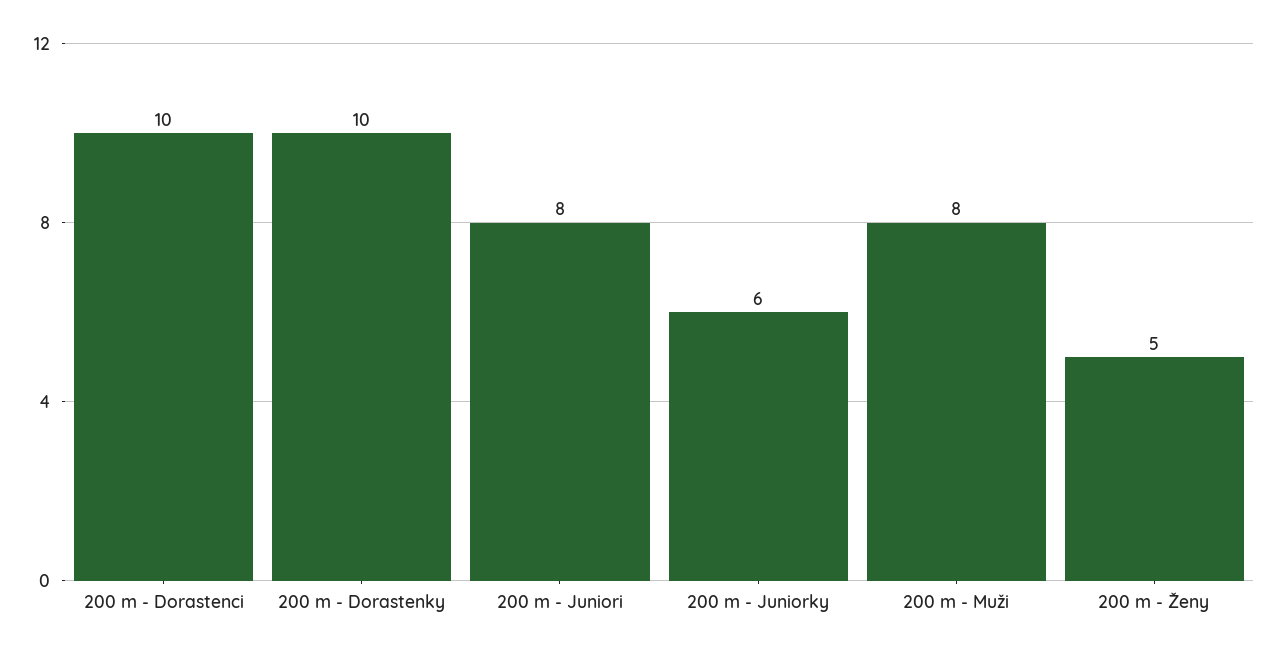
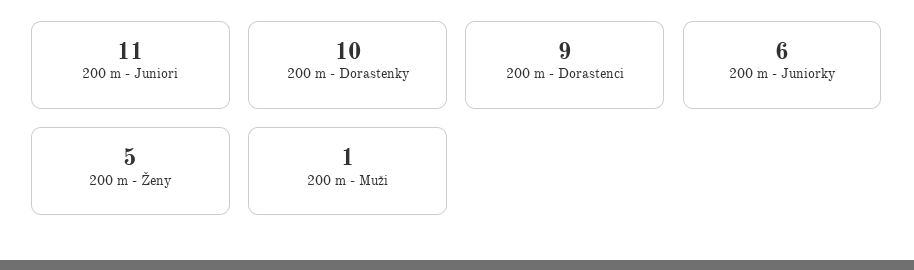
  {
-   "200 m - Dorastenci": 10,
+   "200 m - Dorastenci": 9,
    "200 m - Dorastenky": 10,
-   "200 m - Juniori": 8,
+   "200 m - Juniori": 11,
    "200 m - Juniorky": 6,
-   "200 m - Muži": 8,
+   "200 m - Muži": 1,
    "200 m - Ženy": 5
  }

